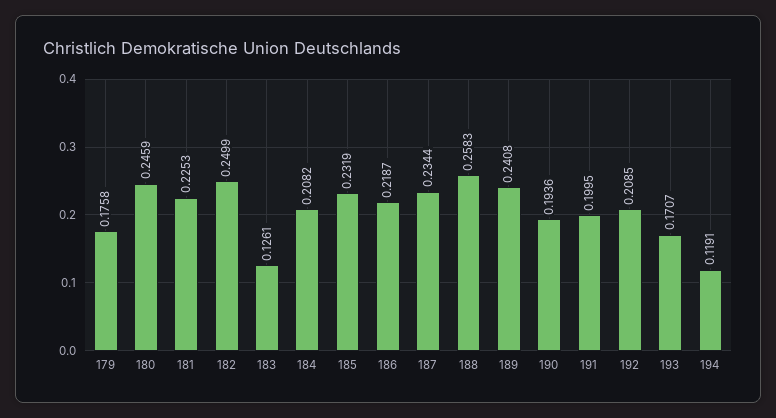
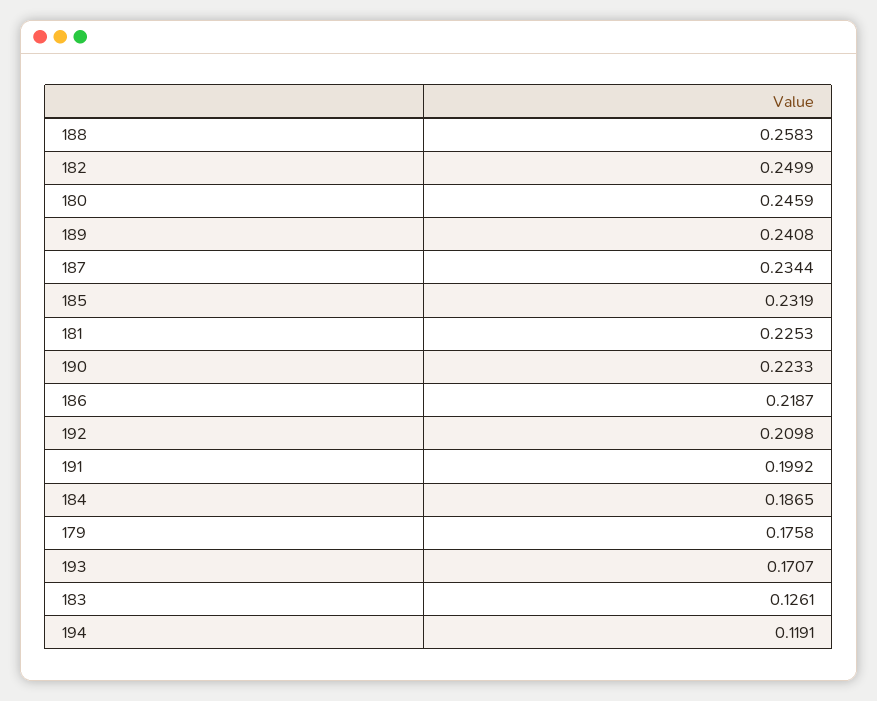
  {
    "179": 0.1758,
    "180": 0.2459,
    "181": 0.2253,
    "182": 0.2499,
    "183": 0.1261,
-   "184": 0.2082,
+   "184": 0.1865,
    "185": 0.2319,
    "186": 0.2187,
    "187": 0.2344,
    "188": 0.2583,
    "189": 0.2408,
-   "190": 0.1936,
+   "190": 0.2233,
-   "191": 0.1995,
+   "191": 0.1992,
-   "192": 0.2085,
+   "192": 0.2098,
    "193": 0.1707,
    "194": 0.1191
  }

